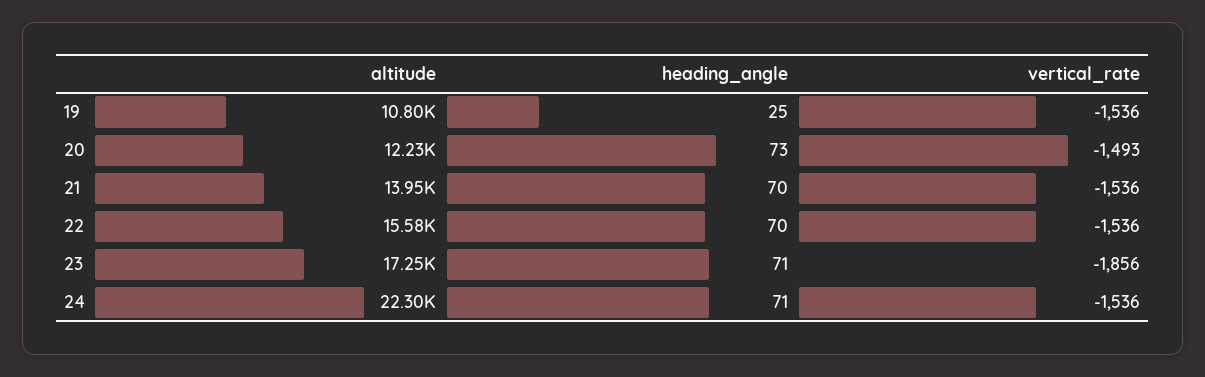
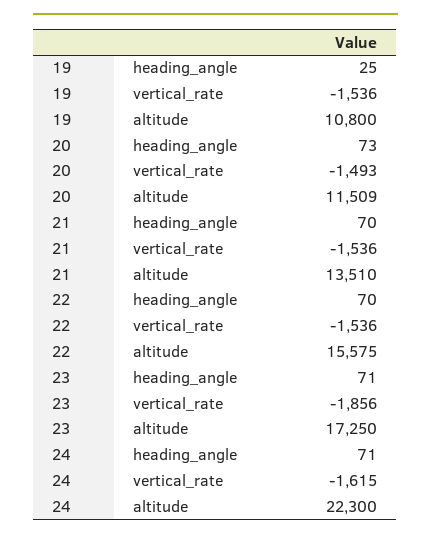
  {
    "altitude": {
      "19": 10800,
-     "20": 12230,
+     "20": 11509,
-     "21": 13950,
+     "21": 13510,
      "22": 15575,
      "23": 17250,
      "24": 22300
    },
    "heading_angle": {
      "19": 25,
      "20": 73,
      "21": 70,
      "22": 70,
      "23": 71,
      "24": 71
    },
    "vertical_rate": {
      "19": -1536,
      "20": -1493,
      "21": -1536,
      "22": -1536,
      "23": -1856,
-     "24": -1536
+     "24": -1615
    }
  }

